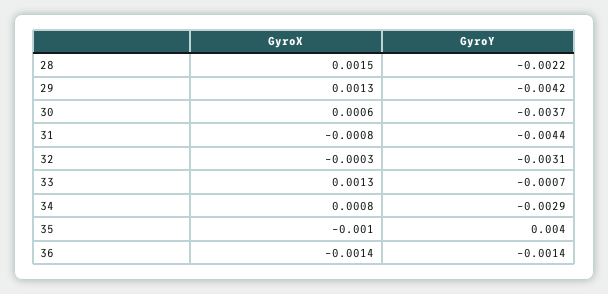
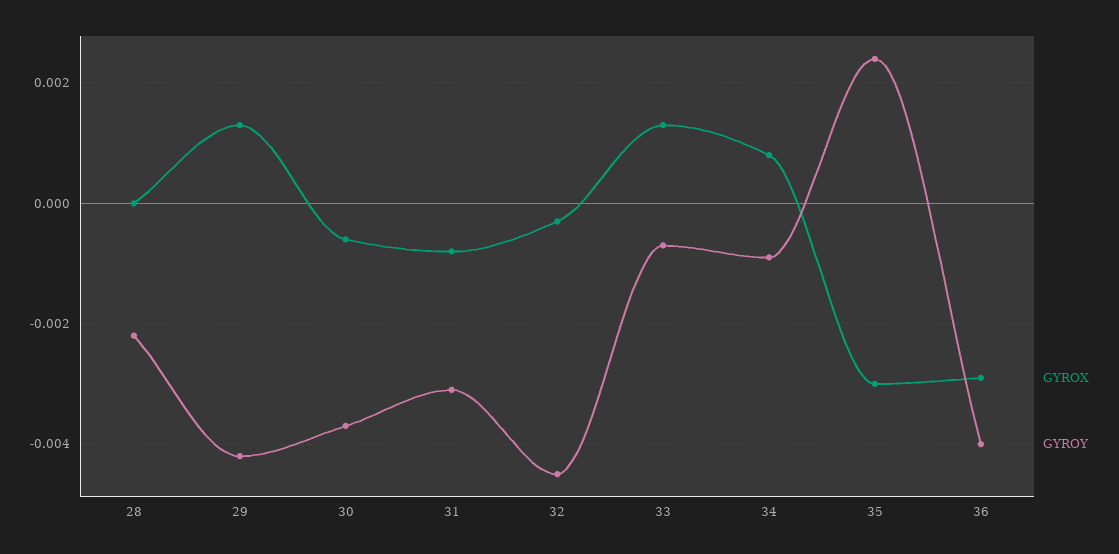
  {
    "GyroX": {
-     "28": 0.0015,
+     "28": 0,
      "29": 0.0013,
-     "30": 0.0006,
+     "30": -0.0005,
      "31": -0.0008,
      "32": -0.0003,
      "33": 0.0013,
      "34": 0.0008,
-     "35": -0.001,
+     "35": -0.003,
-     "36": -0.0014
+     "36": -0.003
    },
    "GyroY": {
      "28": -0.0022,
      "29": -0.0042,
      "30": -0.0037,
-     "31": -0.0044,
+     "31": -0.003,
-     "32": -0.0031,
+     "32": -0.0045,
      "33": -0.0007,
-     "34": -0.0029,
+     "34": -0.001,
-     "35": 0.004,
+     "35": 0.0025,
-     "36": -0.0014
+     "36": -0.004
    }
  }

